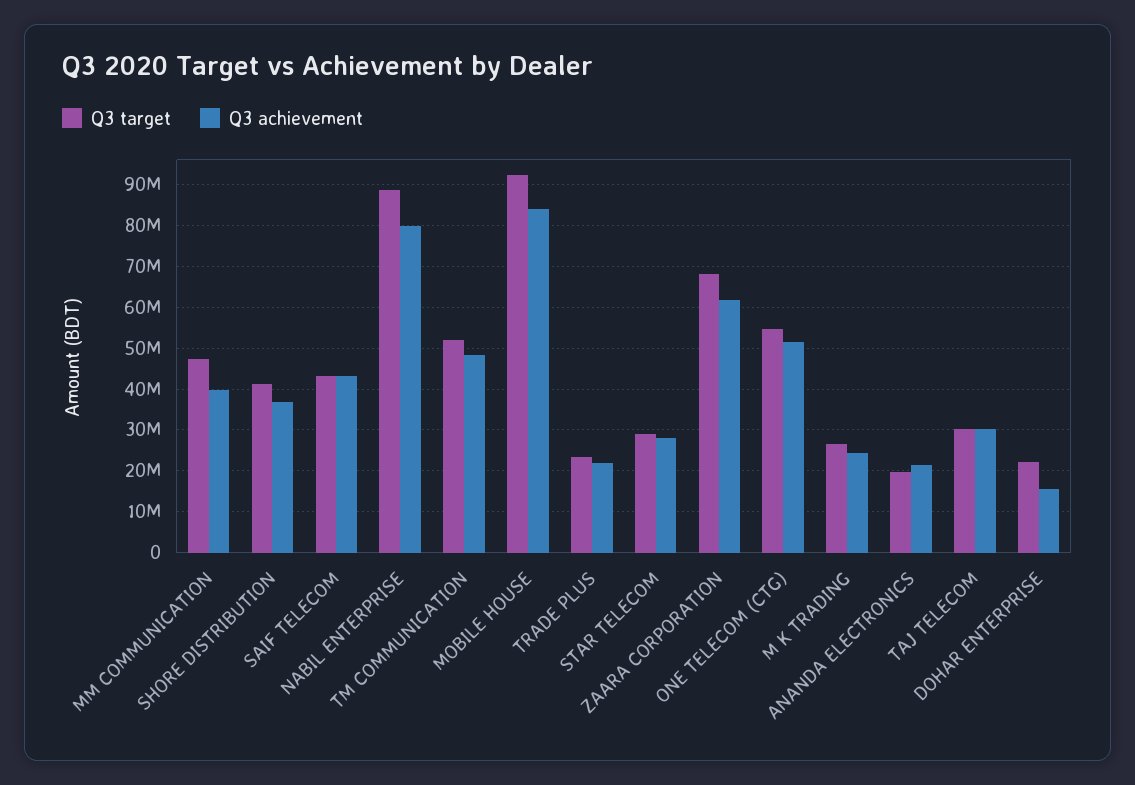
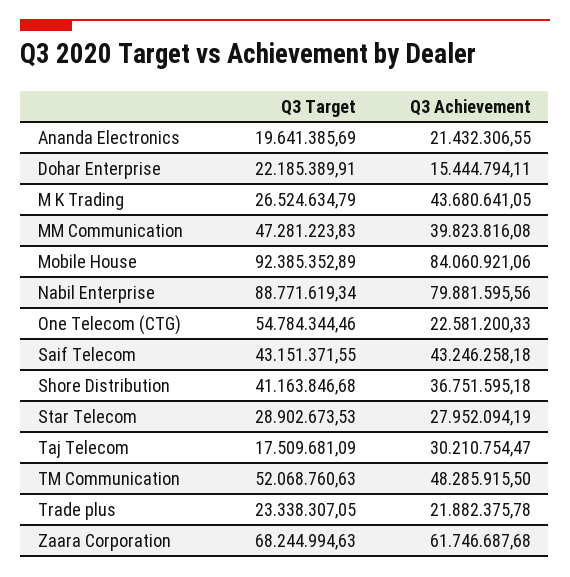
  {
    "Q3 target": {
      "MM COMMUNICATION": 47281223.83,
      "SHORE DISTRIBUTION": 41163846.68,
      "SAIF TELECOM": 43151371.55,
      "NABIL ENTERPRISE": 88771619.34,
      "TM COMMUNICATION": 52068760.63,
      "MOBILE HOUSE": 92385352.89,
      "TRADE PLUS": 23338307.05,
      "STAR TELECOM": 28902673.53,
      "ZAARA CORPORATION": 68244994.63,
      "ONE TELECOM (CTG)": 54784344.46,
      "M K TRADING": 26524634.79,
      "ANANDA ELECTRONICS": 19641385.69,
-     "TAJ TELECOM": 30000000,
+     "TAJ TELECOM": 17509681.09,
      "DOHAR ENTERPRISE": 22185389.91
    },
    "Q3 achievement": {
      "MM COMMUNICATION": 39823816.08,
      "SHORE DISTRIBUTION": 36751595.18,
      "SAIF TELECOM": 43246258.18,
      "NABIL ENTERPRISE": 79881595.56,
      "TM COMMUNICATION": 48285915.5,
      "MOBILE HOUSE": 84060921.06,
      "TRADE PLUS": 21882375.78,
      "STAR TELECOM": 27952094.19,
      "ZAARA CORPORATION": 61746687.68,
-     "ONE TELECOM (CTG)": 52000000,
+     "ONE TELECOM (CTG)": 22581200.33,
-     "M K TRADING": 24000000,
+     "M K TRADING": 43680641.05,
      "ANANDA ELECTRONICS": 21432306.55,
      "TAJ TELECOM": 30210754.47,
      "DOHAR ENTERPRISE": 15444794.11
    }
  }

